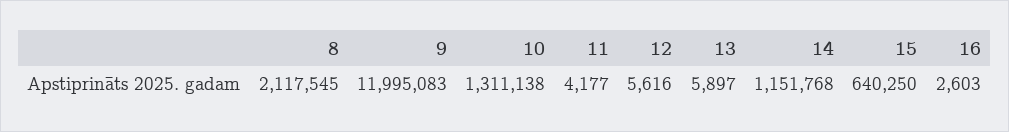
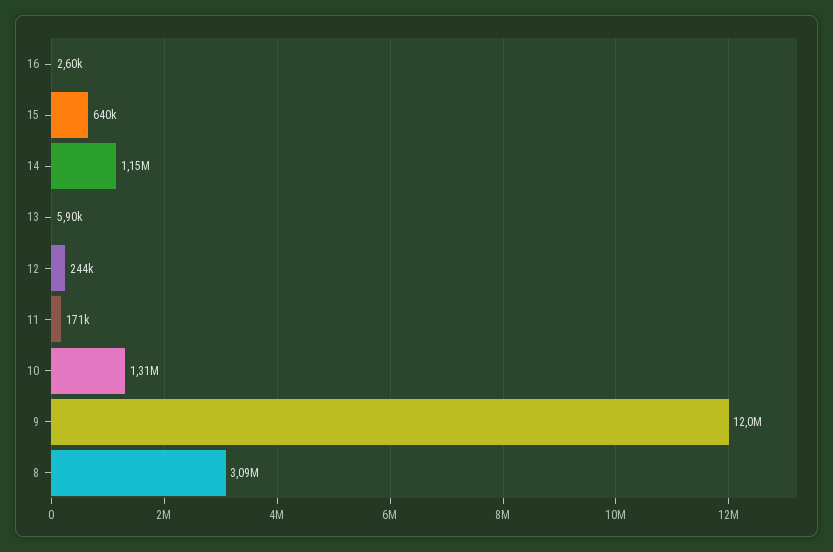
  {
-   "8": 2117545,
+   "8": 3090000,
    "9": 11995083,
    "10": 1311138,
-   "11": 4177,
+   "11": 171000,
-   "12": 5616,
+   "12": 244000,
    "13": 5897,
    "14": 1151768,
    "15": 640250,
    "16": 2603
  }

